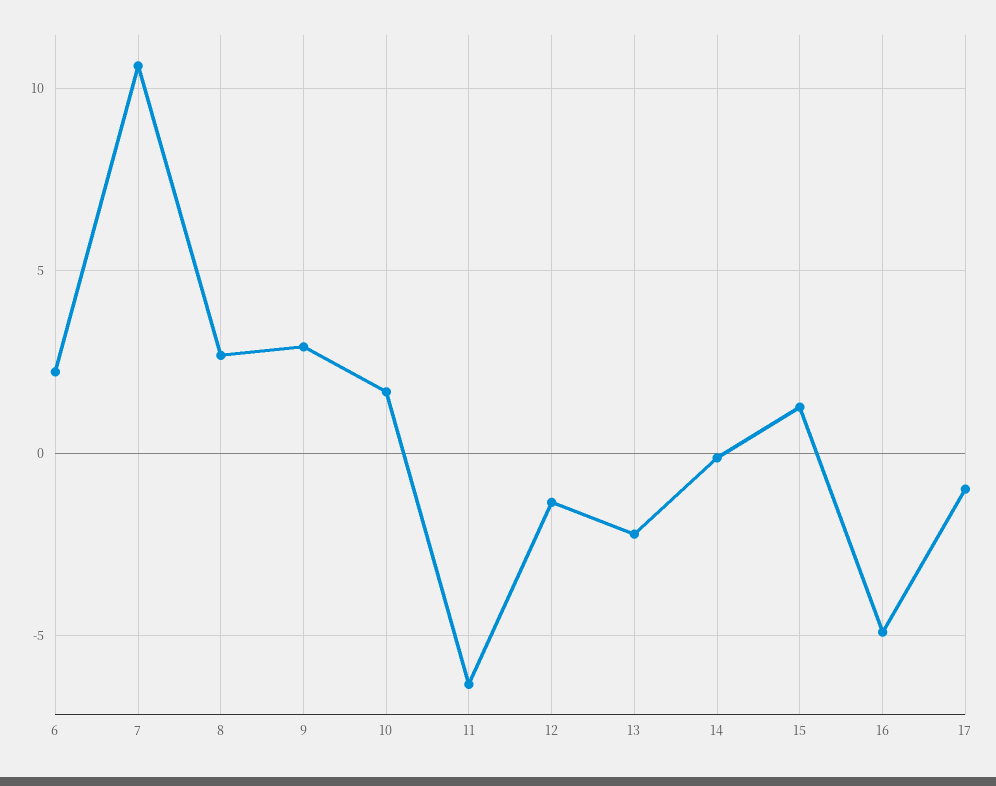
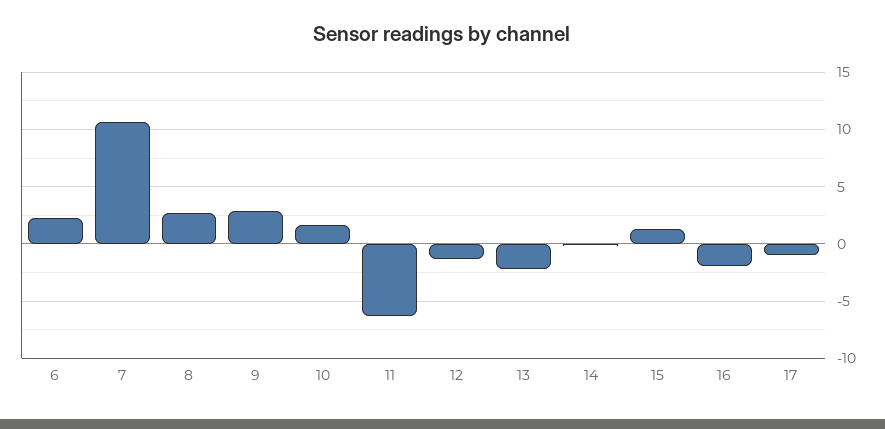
  {
    "6": 2,
    "7": 10.5,
    "8": 2.5,
    "9": 3,
    "10": 1.5,
    "11": -6.5,
    "12": -1.5,
    "13": -2,
    "14": 0,
    "15": 1.5,
-   "16": -5,
+   "16": -2,
    "17": -1
  }

